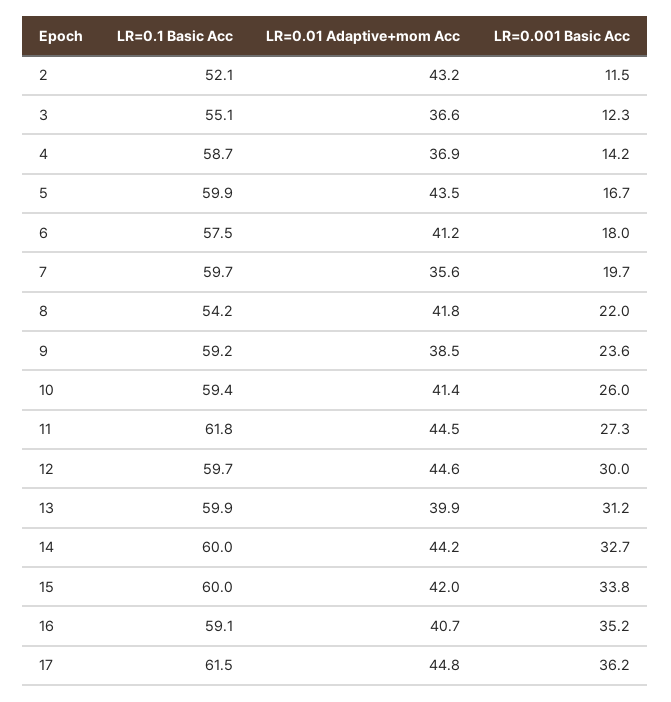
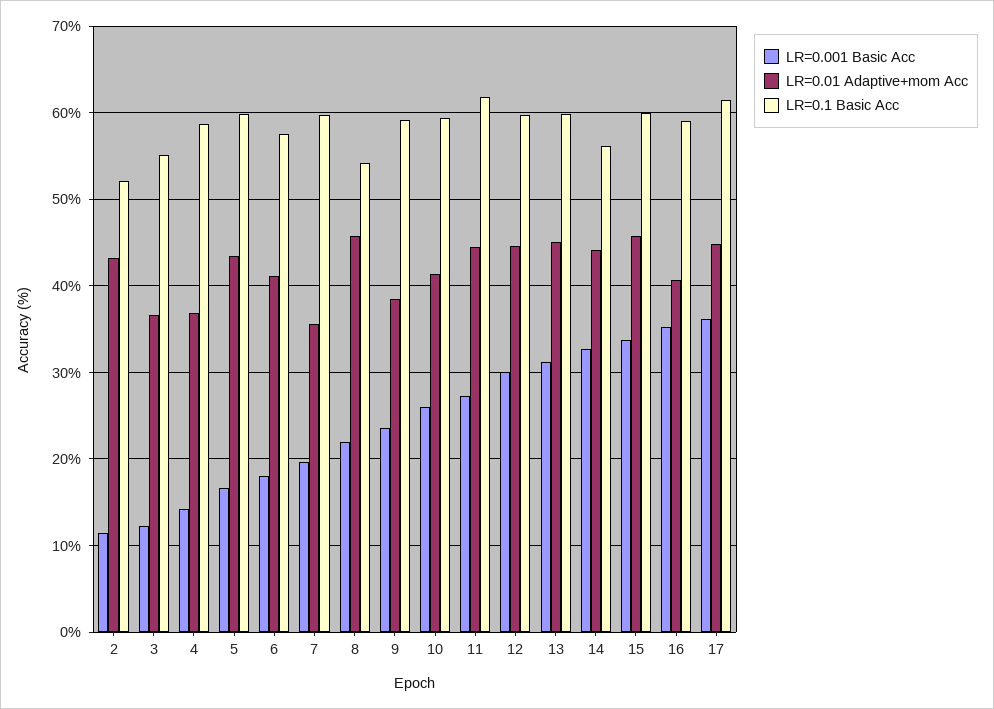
  {
    "LR=0.1 Basic Acc": {
      "2": 52.1,
      "3": 55.1,
      "4": 58.7,
      "5": 59.9,
      "6": 57.5,
      "7": 59.7,
      "8": 54.2,
      "9": 59.2,
      "10": 59.4,
      "11": 61.8,
      "12": 59.7,
      "13": 59.9,
-     "14": 60,
+     "14": 56,
      "15": 60,
      "16": 59.1,
      "17": 61.5
    },
    "LR=0.01 Adaptive+mom Acc": {
      "2": 43.2,
      "3": 36.6,
      "4": 36.9,
      "5": 43.5,
      "6": 41.2,
      "7": 35.6,
-     "8": 41.8,
+     "8": 46,
      "9": 38.5,
      "10": 41.4,
      "11": 44.5,
      "12": 44.6,
-     "13": 39.9,
+     "13": 45,
      "14": 44.2,
-     "15": 42,
+     "15": 46,
      "16": 40.7,
      "17": 44.8
    },
    "LR=0.001 Basic Acc": {
      "2": 11.5,
      "3": 12.3,
      "4": 14.2,
      "5": 16.7,
      "6": 18,
      "7": 19.7,
      "8": 22,
      "9": 23.6,
      "10": 26,
      "11": 27.3,
      "12": 30,
      "13": 31.2,
      "14": 32.7,
      "15": 33.8,
      "16": 35.2,
      "17": 36.2
    }
  }

